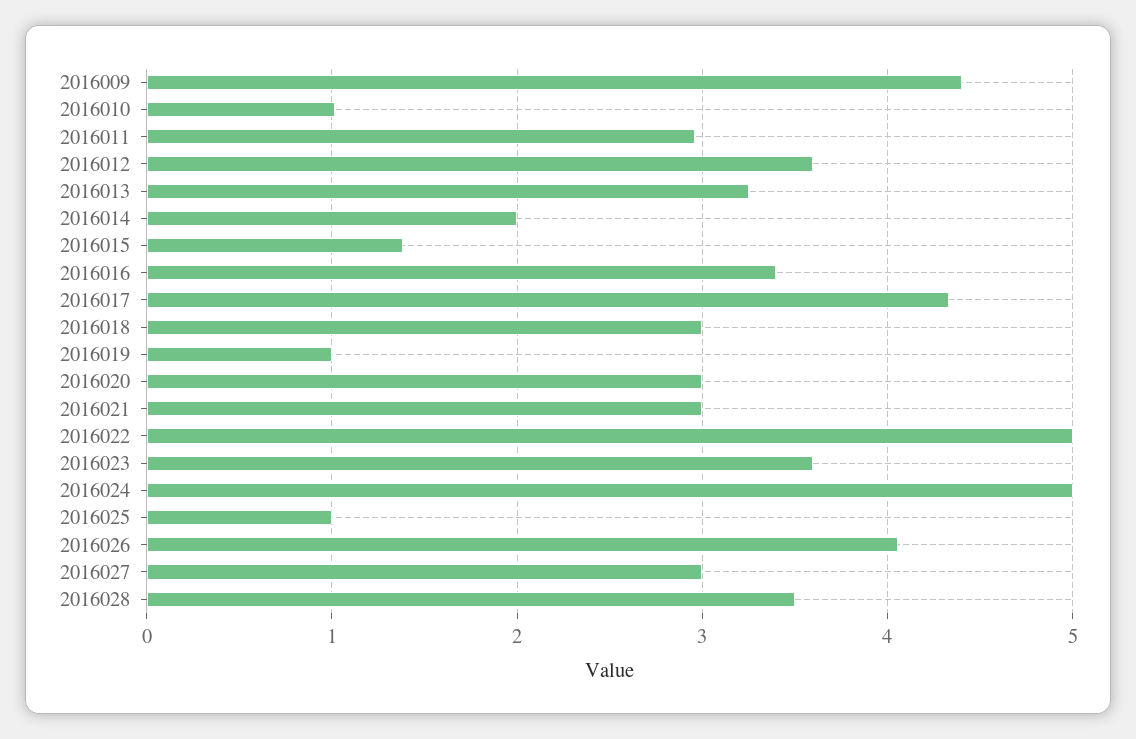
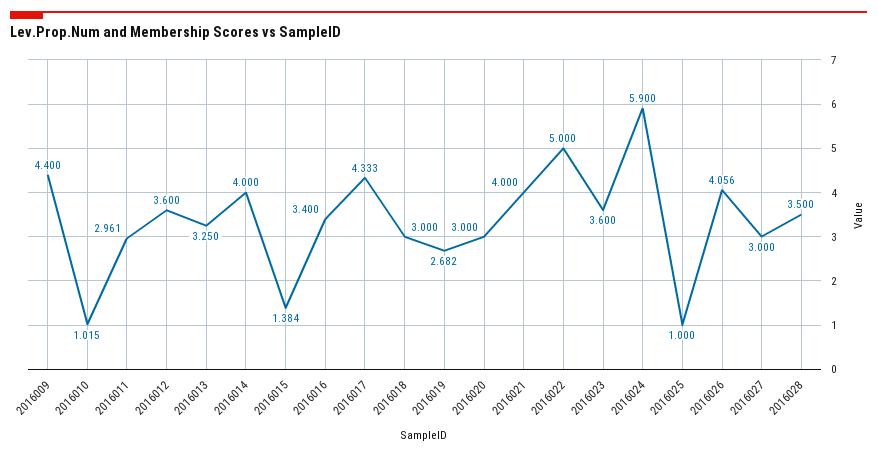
  {
    "2016009": 4.4,
    "2016010": 1.015,
    "2016011": 2.961,
    "2016012": 3.6,
    "2016013": 3.25,
-   "2016014": 2,
+   "2016014": 4,
    "2016015": 1.384,
    "2016016": 3.4,
    "2016017": 4.333,
    "2016018": 3,
-   "2016019": 1,
+   "2016019": 2.682,
    "2016020": 3,
-   "2016021": 3,
+   "2016021": 4,
    "2016022": 5,
    "2016023": 3.6,
-   "2016024": 5,
+   "2016024": 5.9,
    "2016025": 1,
    "2016026": 4.056,
    "2016027": 3,
    "2016028": 3.5
  }

